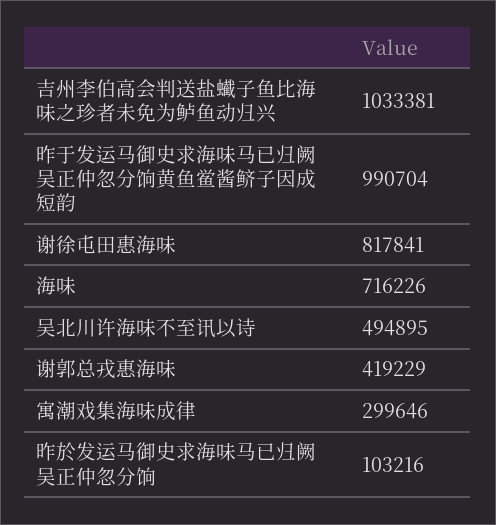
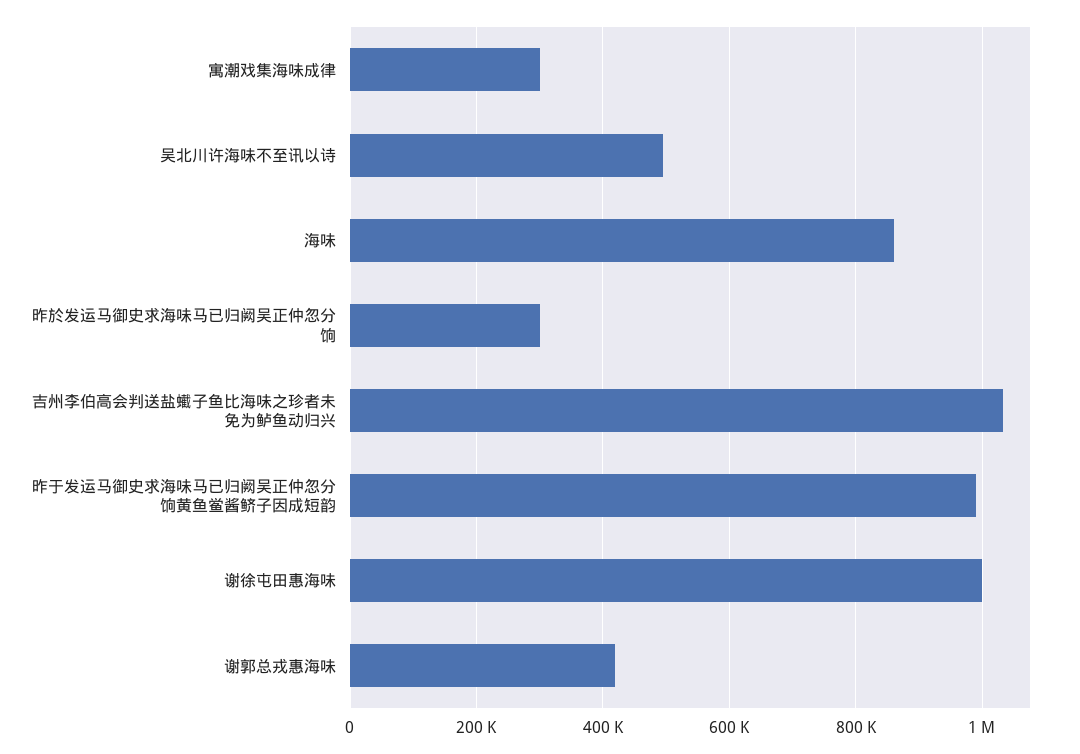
  {
    "吉州李伯高会判送盐蠘子鱼比海味之珍者未免为鲈鱼动归兴": 1033381,
    "昨于发运马御史求海味马已归阙吴正仲忽分饷黄鱼鲎酱鲚子因成短韵": 990704,
-   "谢徐屯田惠海味": 817841,
+   "谢徐屯田惠海味": 1000000,
-   "海味": 716226,
+   "海味": 860000,
    "吴北川许海味不至讯以诗": 494895,
    "谢郭总戎惠海味": 419229,
    "寓潮戏集海味成律": 299646,
-   "昨於发运马御史求海味马已归阙吴正仲忽分饷": 103216
+   "昨於发运马御史求海味马已归阙吴正仲忽分饷": 300000
  }

